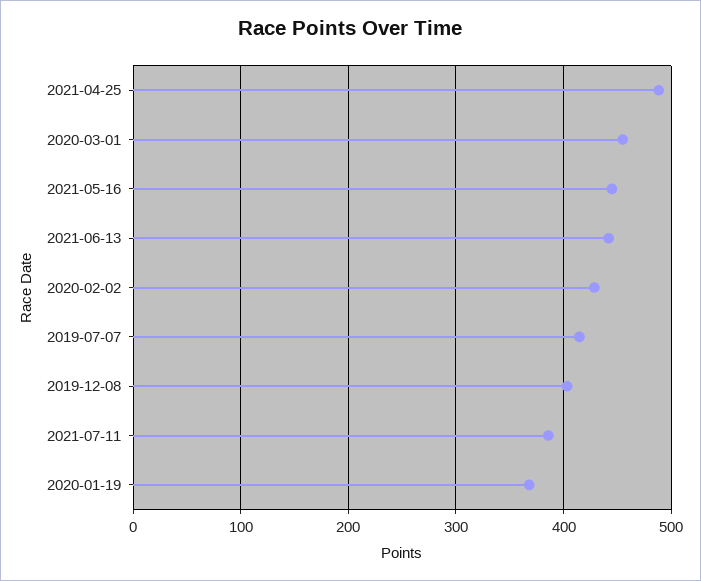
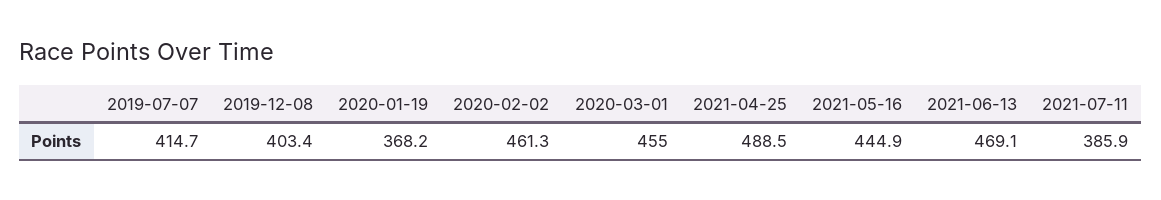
  {
    "2021-04-25": 488.5,
    "2020-03-01": 455,
    "2021-05-16": 444.9,
-   "2021-06-13": 440,
+   "2021-06-13": 469.1,
-   "2020-02-02": 430,
+   "2020-02-02": 461.3,
    "2019-07-07": 414.7,
    "2019-12-08": 403.4,
    "2021-07-11": 385.9,
    "2020-01-19": 368.2
  }

